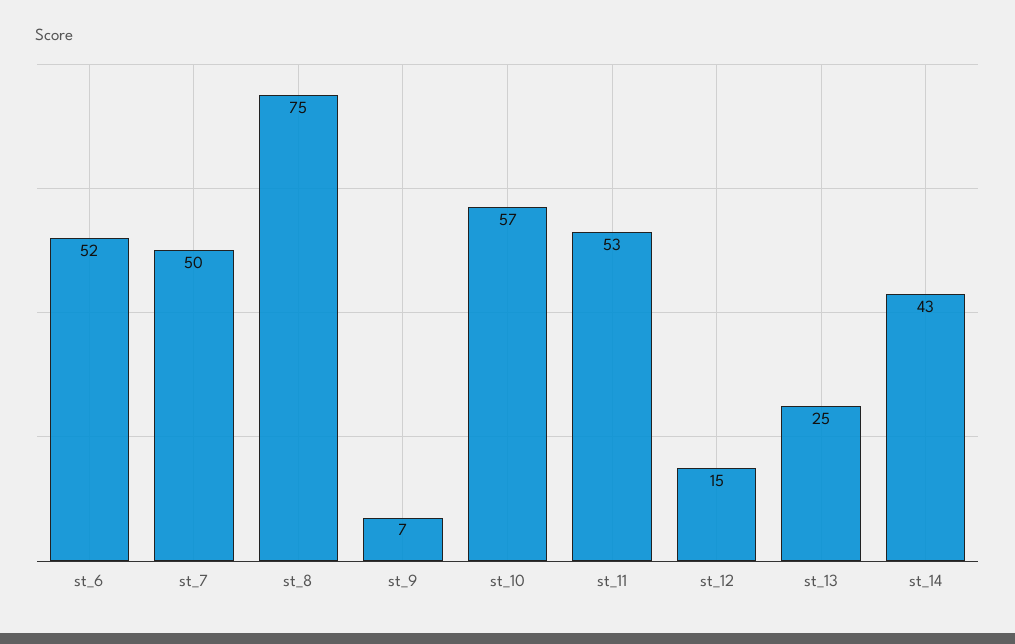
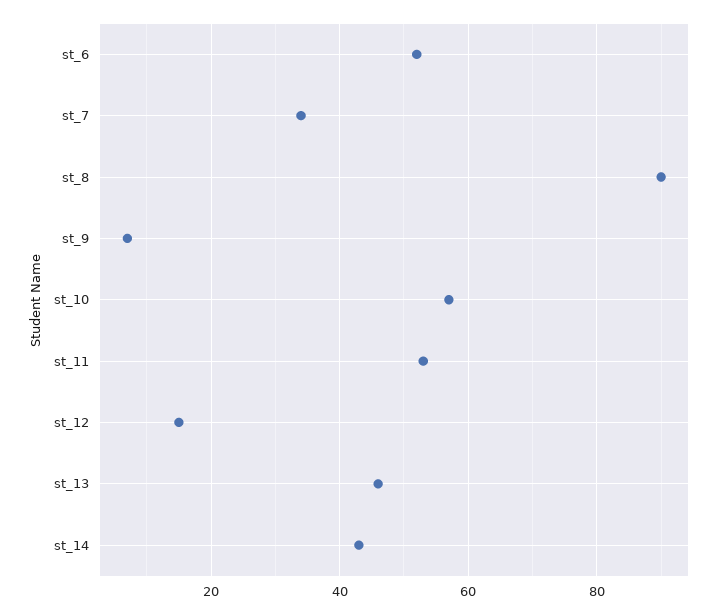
  {
    "st_6": 52,
-   "st_7": 50,
+   "st_7": 35,
-   "st_8": 75,
+   "st_8": 90,
    "st_9": 7,
    "st_10": 57,
    "st_11": 53,
    "st_12": 15,
-   "st_13": 25,
+   "st_13": 45,
    "st_14": 43
  }

